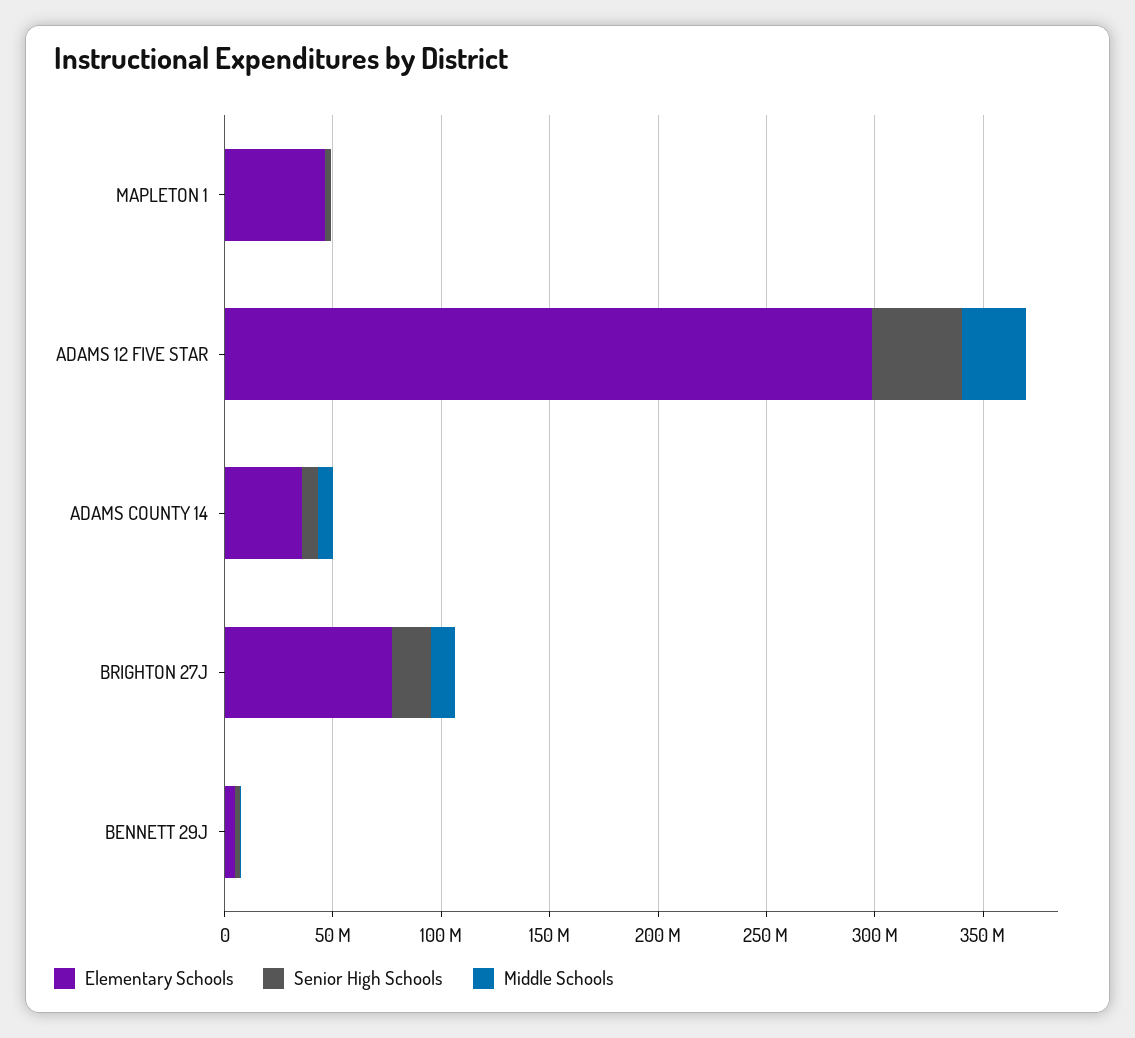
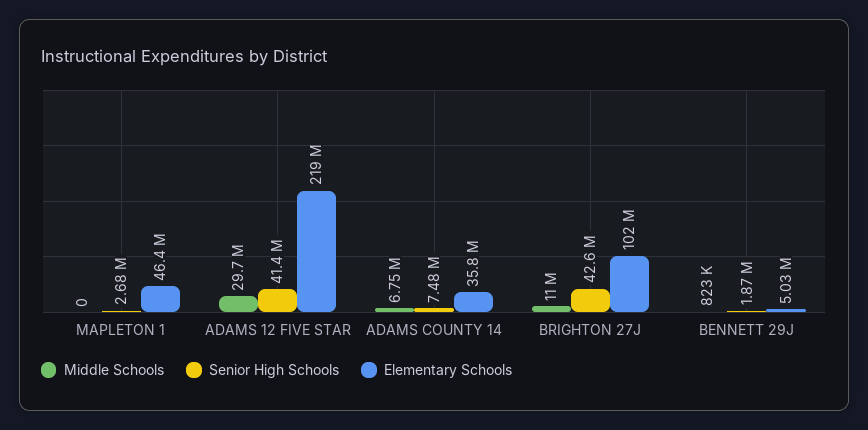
  {
    "Elementary Schools": {
      "MAPLETON 1": 46400000,
-     "ADAMS 12 FIVE STAR": 300000000,
+     "ADAMS 12 FIVE STAR": 219000000,
      "ADAMS COUNTY 14": 35800000,
-     "BRIGHTON 27J": 80000000,
+     "BRIGHTON 27J": 102000000,
      "BENNETT 29J": 5030000
    },
    "Senior High Schools": {
      "MAPLETON 1": 2680000,
      "ADAMS 12 FIVE STAR": 41400000,
      "ADAMS COUNTY 14": 7480000,
-     "BRIGHTON 27J": 20000000,
+     "BRIGHTON 27J": 42600000,
      "BENNETT 29J": 1870000
    },
    "Middle Schools": {
      "MAPLETON 1": 0,
      "ADAMS 12 FIVE STAR": 29700000,
      "ADAMS COUNTY 14": 6750000,
      "BRIGHTON 27J": 11000000,
      "BENNETT 29J": 823000
    }
  }

